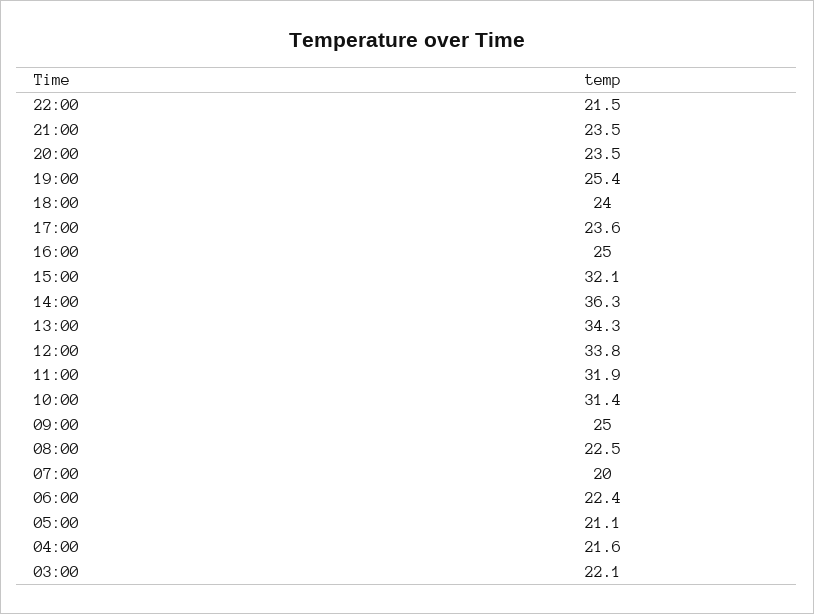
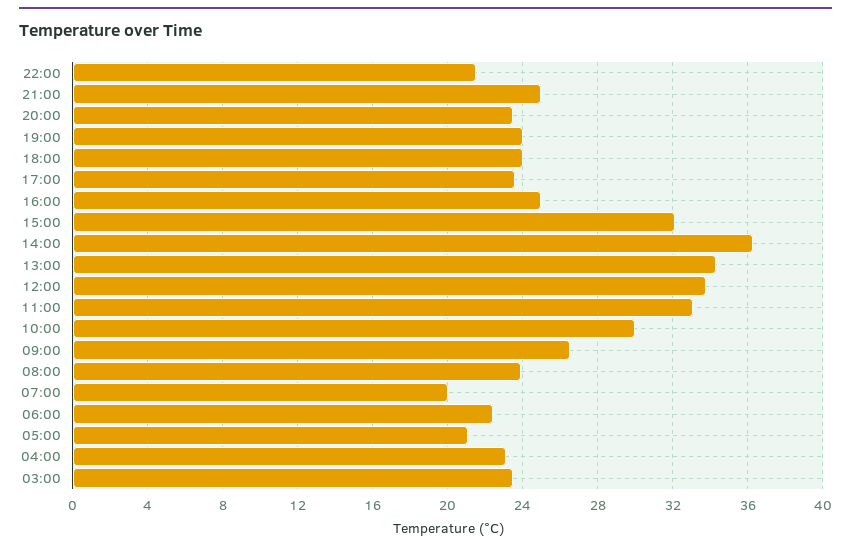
  {
    "22:00": 21.5,
-   "21:00": 23.5,
+   "21:00": 25,
    "20:00": 23.5,
-   "19:00": 25.4,
+   "19:00": 24,
    "18:00": 24,
    "17:00": 23.6,
    "16:00": 25,
    "15:00": 32.1,
    "14:00": 36.3,
    "13:00": 34.3,
    "12:00": 33.8,
-   "11:00": 31.9,
+   "11:00": 33,
-   "10:00": 31.4,
+   "10:00": 30,
-   "09:00": 25,
+   "09:00": 26.5,
-   "08:00": 22.5,
+   "08:00": 24,
    "07:00": 20,
    "06:00": 22.4,
    "05:00": 21.1,
-   "04:00": 21.6,
+   "04:00": 23,
-   "03:00": 22.1
+   "03:00": 23.5
  }

